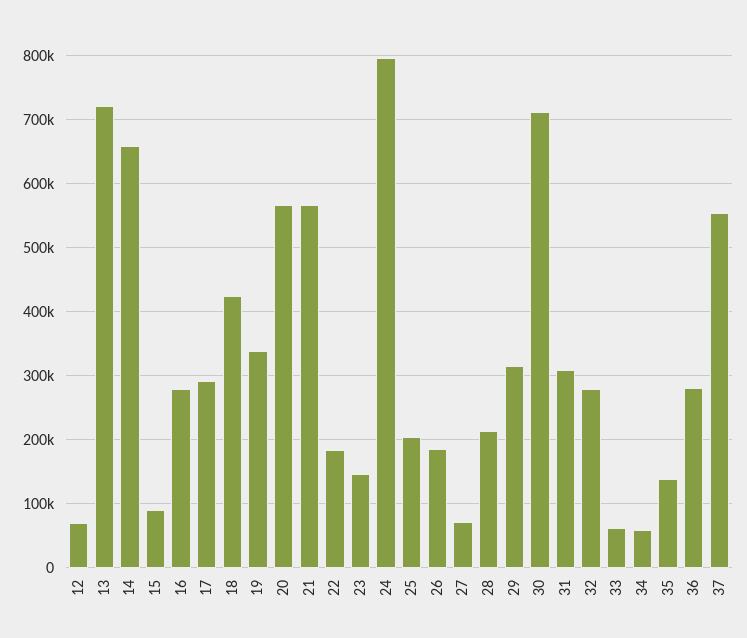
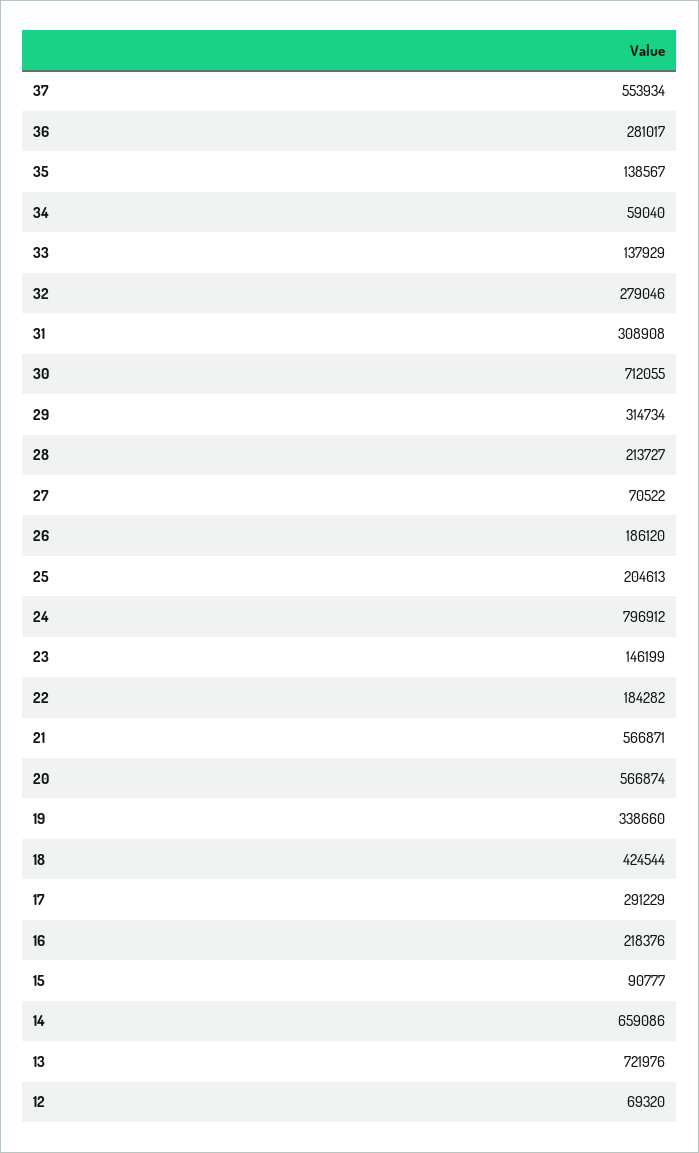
  {
    "12": 69320,
    "13": 721976,
    "14": 659086,
    "15": 90777,
-   "16": 280000,
+   "16": 218376,
    "17": 291229,
    "18": 424544,
    "19": 338660,
    "20": 566874,
    "21": 566871,
    "22": 184282,
    "23": 146199,
    "24": 796912,
    "25": 204613,
    "26": 186120,
    "27": 70522,
    "28": 213727,
    "29": 314734,
    "30": 712055,
    "31": 308908,
    "32": 279046,
-   "33": 60000,
+   "33": 137929,
    "34": 59040,
    "35": 138567,
    "36": 281017,
    "37": 553934
  }

